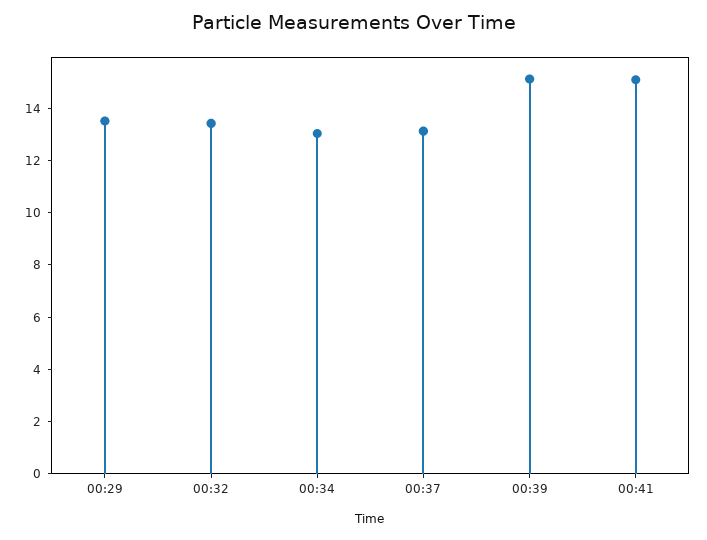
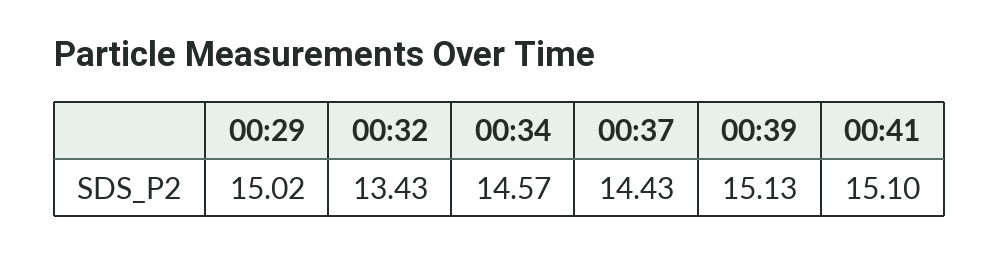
  {
-   "00:29": 13.5,
+   "00:29": 15.02,
    "00:32": 13.43,
-   "00:34": 13,
+   "00:34": 14.57,
-   "00:37": 13,
+   "00:37": 14.43,
    "00:39": 15.13,
    "00:41": 15.1
  }

